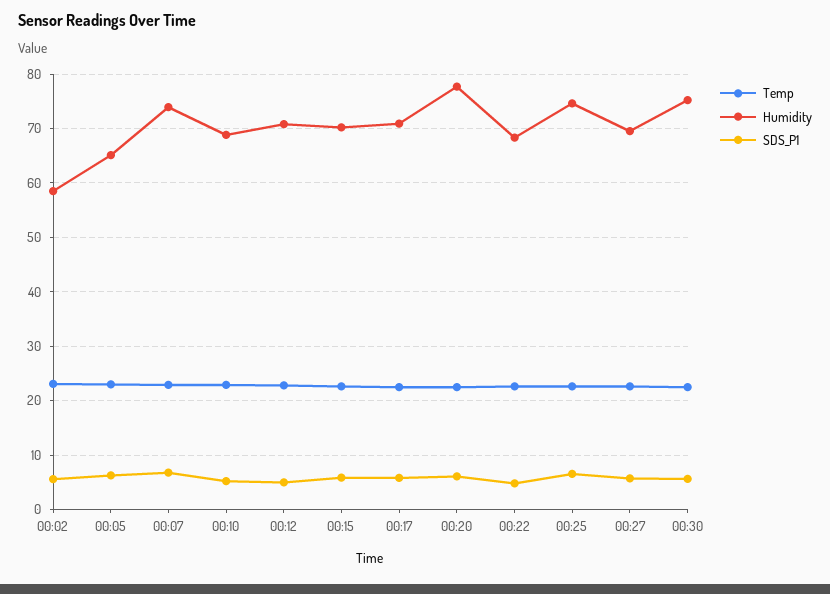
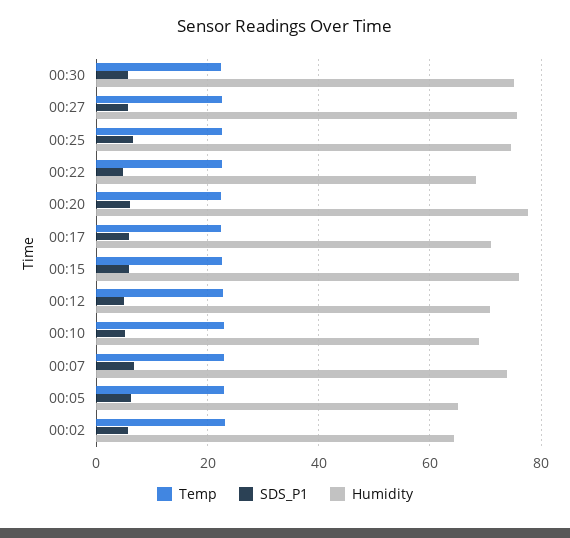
  {
    "Temp": {
      "00:02": 24,
      "00:05": 24,
      "00:07": 22,
      "00:10": 22,
      "00:12": 22,
      "00:15": 22,
      "00:17": 22,
      "00:20": 22,
      "00:22": 22,
      "00:25": 22,
      "00:27": 22,
      "00:30": 22
    },
    "Humidity": {
-     "00:02": 58,
+     "00:02": 64,
      "00:05": 66,
      "00:07": 74,
      "00:10": 68,
      "00:12": 70,
-     "00:15": 70,
+     "00:15": 76,
      "00:17": 70,
      "00:20": 78,
      "00:22": 68,
      "00:25": 74,
-     "00:27": 70,
+     "00:27": 76,
      "00:30": 76
    },
    "SDS_P1": {
      "00:02": 6,
      "00:05": 6,
      "00:07": 6,
      "00:10": 6,
      "00:12": 6,
      "00:15": 6,
      "00:17": 6,
      "00:20": 6,
      "00:22": 4,
      "00:25": 6,
      "00:27": 6,
      "00:30": 6
    }
  }

